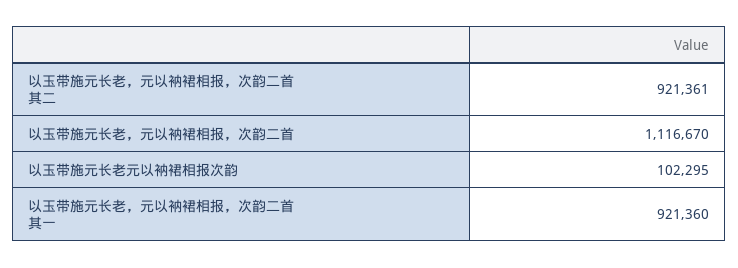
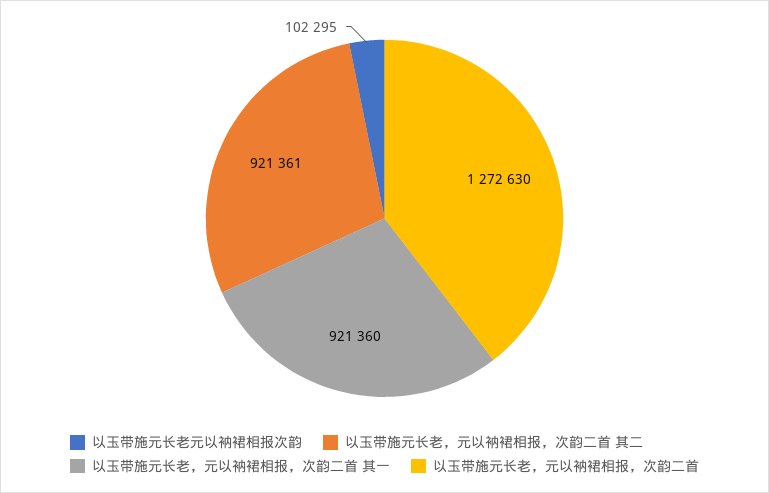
  {
    "以玉带施元长老，元以衲裙相报，次韵二首 其二": 921361,
-   "以玉带施元长老，元以衲裙相报，次韵二首": 1116670,
+   "以玉带施元长老，元以衲裙相报，次韵二首": 1272630,
    "以玉带施元长老元以衲裙相报次韵": 102295,
    "以玉带施元长老，元以衲裙相报，次韵二首 其一": 921360
  }

